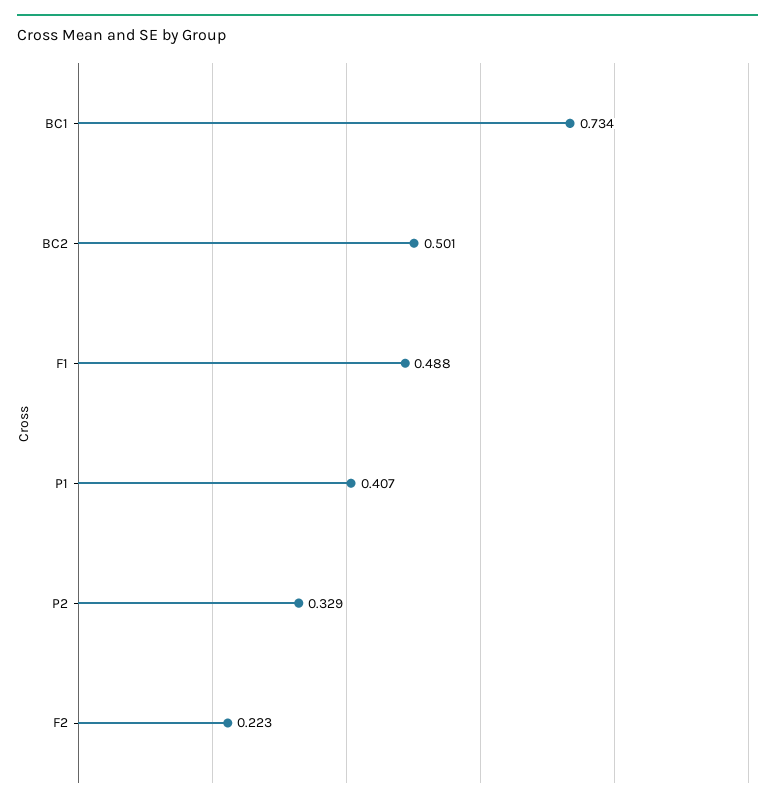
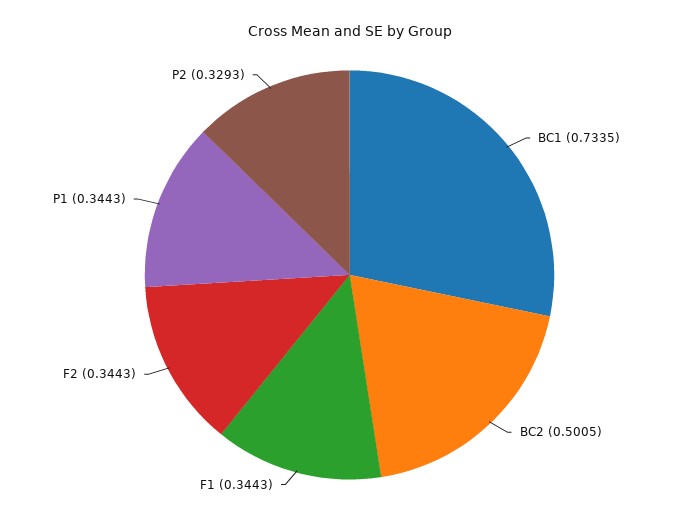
  {
    "BC1": 0.7335,
    "BC2": 0.5005,
-   "F1": 0.488,
+   "F1": 0.3443,
-   "P1": 0.407,
+   "P1": 0.3443,
    "P2": 0.3293,
-   "F2": 0.223
+   "F2": 0.3443
  }

